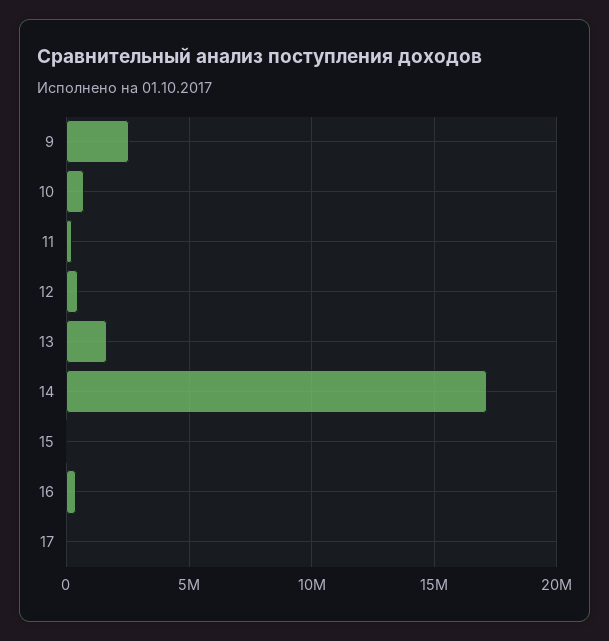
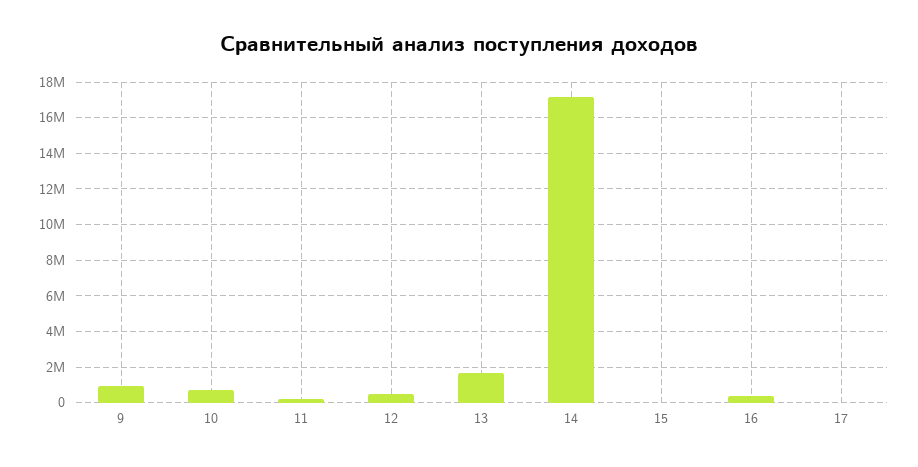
  {
-   "9": 2500000,
+   "9": 1000000,
    "10": 500000,
    "11": 0,
    "12": 500000,
    "13": 1500000,
    "14": 17000000,
    "15": 0,
    "16": 500000,
    "17": 0
  }

